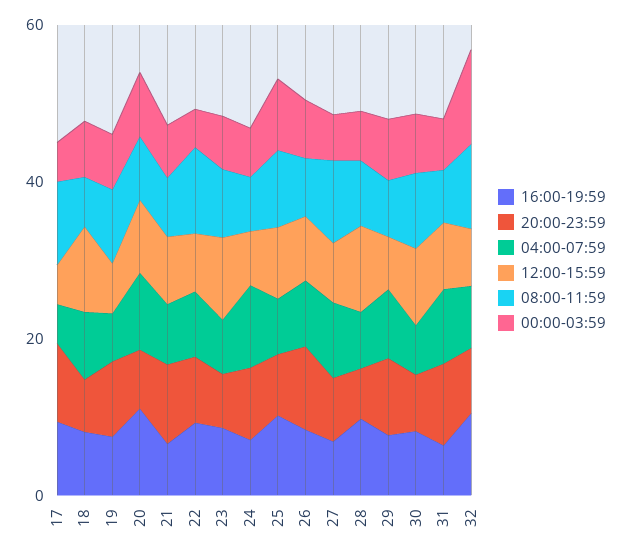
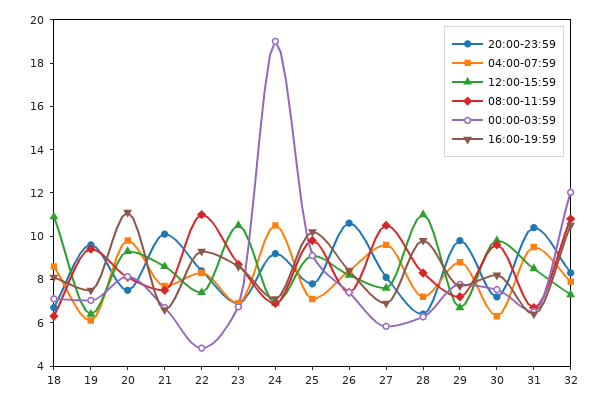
  {
    "16:00-19:59": {
-     "17": 10,
      "18": 8,
      "19": 7.5,
      "20": 11,
      "21": 6.5,
      "22": 9.5,
      "23": 8.5,
      "24": 7,
      "25": 10,
      "26": 8.5,
      "27": 7,
      "28": 10,
      "29": 7.5,
      "30": 8,
      "31": 6.5,
      "32": 10.5
    },
    "20:00-23:59": {
-     "17": 10,
      "18": 6.5,
      "19": 9.5,
      "20": 7.5,
      "21": 10,
      "22": 8.5,
      "23": 7,
      "24": 9,
      "25": 8,
      "26": 10.5,
      "27": 8,
      "28": 6.5,
      "29": 10,
      "30": 7,
      "31": 10.5,
      "32": 8.5
    },
    "04:00-07:59": {
-     "17": 5,
      "18": 8.5,
      "19": 6,
      "20": 10,
      "21": 7.5,
      "22": 8.5,
      "23": 7,
      "24": 10.5,
      "25": 7,
      "26": 8.5,
      "27": 9.5,
      "28": 7,
      "29": 9,
      "30": 6.5,
      "31": 9.5,
      "32": 8
    },
    "12:00-15:59": {
-     "17": 5,
      "18": 11,
      "19": 6.5,
      "20": 9.5,
      "21": 8.5,
      "22": 7.5,
      "23": 10.5,
      "24": 7,
      "25": 9,
      "26": 8,
      "27": 7.5,
      "28": 11,
      "29": 6.5,
      "30": 10,
      "31": 8.5,
      "32": 7.5
    },
    "08:00-11:59": {
-     "17": 10,
      "18": 6.5,
      "19": 9.5,
      "20": 8,
      "21": 7.5,
      "22": 11,
      "23": 8.5,
      "24": 7,
      "25": 10,
      "26": 7.5,
      "27": 10.5,
      "28": 8.5,
      "29": 7,
      "30": 9.5,
      "31": 6.5,
      "32": 11
    },
    "00:00-03:59": {
-     "17": 5,
      "18": 7,
      "19": 7,
      "20": 8,
      "21": 6.5,
      "22": 5,
      "23": 6.5,
-     "24": 5,
+     "24": 19,
      "25": 9,
      "26": 7.5,
      "27": 6,
      "28": 6.5,
      "29": 8,
      "30": 7.5,
      "31": 6.5,
      "32": 12
    }
  }

